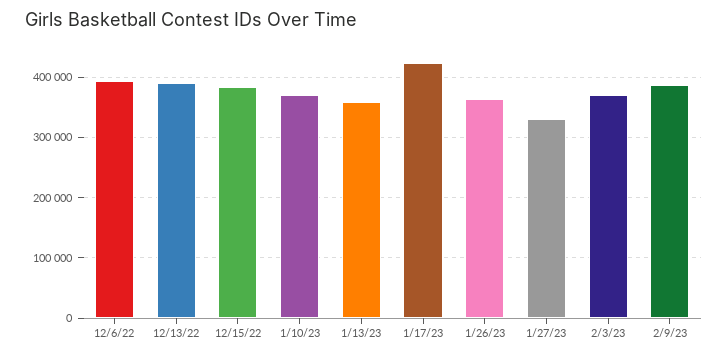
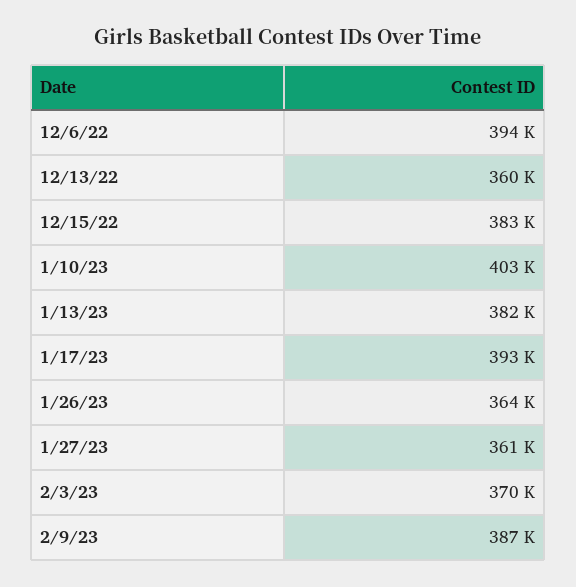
  {
    "12/6/22": 394000,
-   "12/13/22": 390000,
+   "12/13/22": 360000,
    "12/15/22": 383000,
-   "1/10/23": 370000,
+   "1/10/23": 403000,
-   "1/13/23": 360000,
+   "1/13/23": 382000,
-   "1/17/23": 420000,
+   "1/17/23": 393000,
    "1/26/23": 364000,
-   "1/27/23": 330000,
+   "1/27/23": 361000,
    "2/3/23": 370000,
    "2/9/23": 387000
  }

